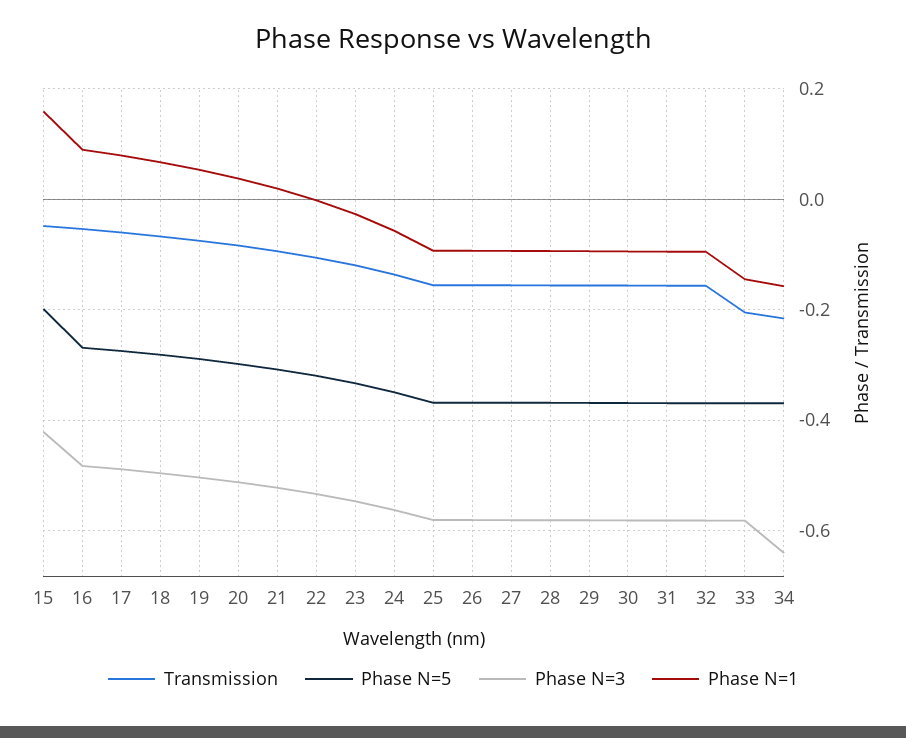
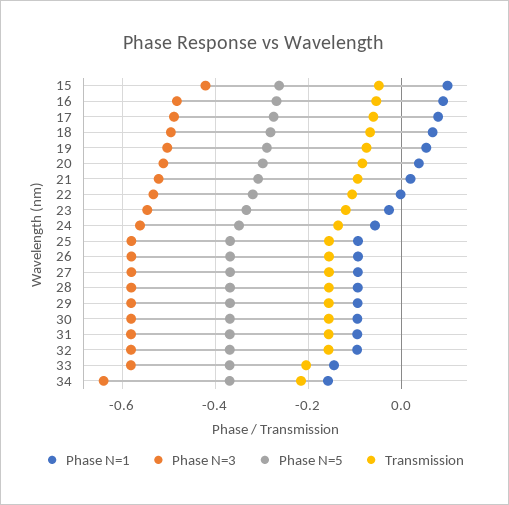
  {
    "Transmission": {
      "15": -0.04,
      "16": -0.06,
      "17": -0.06,
      "18": -0.06,
      "19": -0.08,
      "20": -0.08,
      "21": -0.1,
      "22": -0.1,
      "23": -0.12,
      "24": -0.14,
      "25": -0.16,
      "26": -0.16,
      "27": -0.16,
      "28": -0.16,
      "29": -0.16,
      "30": -0.16,
      "31": -0.16,
      "32": -0.16,
      "33": -0.2,
      "34": -0.22
    },
    "Phase N=5": {
-     "15": -0.2,
+     "15": -0.26,
      "16": -0.26,
      "17": -0.28,
      "18": -0.28,
      "19": -0.28,
      "20": -0.3,
      "21": -0.3,
      "22": -0.32,
      "23": -0.34,
      "24": -0.34,
      "25": -0.36,
      "26": -0.36,
      "27": -0.36,
      "28": -0.36,
      "29": -0.36,
      "30": -0.36,
      "31": -0.36,
      "32": -0.36,
      "33": -0.36,
      "34": -0.36
    },
    "Phase N=3": {
      "15": -0.42,
      "16": -0.48,
      "17": -0.48,
      "18": -0.5,
      "19": -0.5,
      "20": -0.52,
      "21": -0.52,
      "22": -0.54,
      "23": -0.54,
      "24": -0.56,
      "25": -0.58,
      "26": -0.58,
      "27": -0.58,
      "28": -0.58,
      "29": -0.58,
      "30": -0.58,
      "31": -0.58,
      "32": -0.58,
      "33": -0.58,
      "34": -0.64
    },
    "Phase N=1": {
-     "15": 0.16,
+     "15": 0.1,
      "16": 0.1,
      "17": 0.08,
      "18": 0.06,
      "19": 0.06,
      "20": 0.04,
      "21": 0.02,
      "22": 0,
      "23": -0.02,
      "24": -0.06,
      "25": -0.1,
      "26": -0.1,
      "27": -0.1,
      "28": -0.1,
      "29": -0.1,
      "30": -0.1,
      "31": -0.1,
      "32": -0.1,
      "33": -0.14,
      "34": -0.16
    }
  }

